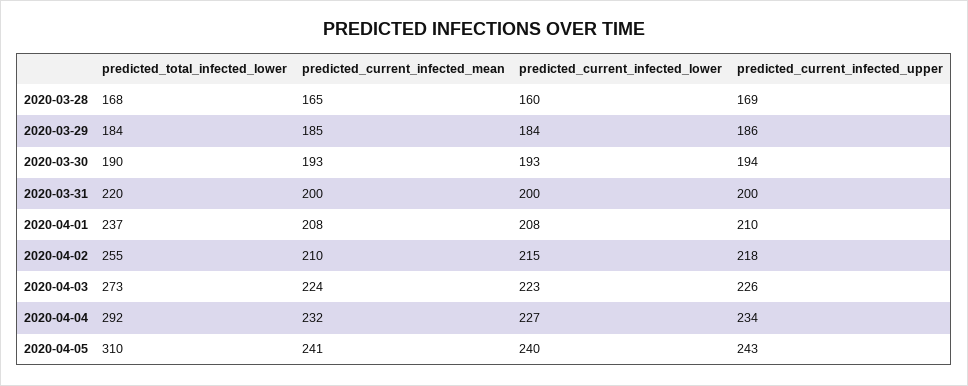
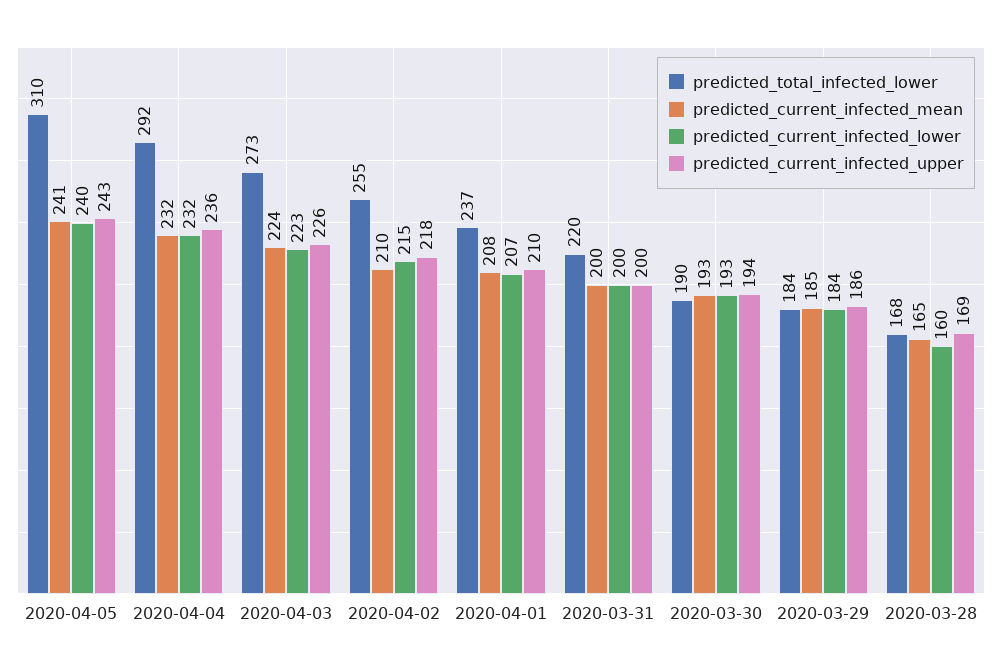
  {
    "predicted_total_infected_lower": {
      "2020-03-28": 168,
      "2020-03-29": 184,
      "2020-03-30": 190,
      "2020-03-31": 220,
      "2020-04-01": 237,
      "2020-04-02": 255,
      "2020-04-03": 273,
      "2020-04-04": 292,
      "2020-04-05": 310
    },
    "predicted_current_infected_mean": {
      "2020-03-28": 165,
      "2020-03-29": 185,
      "2020-03-30": 193,
      "2020-03-31": 200,
      "2020-04-01": 208,
      "2020-04-02": 210,
      "2020-04-03": 224,
      "2020-04-04": 232,
      "2020-04-05": 241
    },
    "predicted_current_infected_lower": {
      "2020-03-28": 160,
      "2020-03-29": 184,
      "2020-03-30": 193,
      "2020-03-31": 200,
-     "2020-04-01": 208,
+     "2020-04-01": 207,
      "2020-04-02": 215,
      "2020-04-03": 223,
-     "2020-04-04": 227,
+     "2020-04-04": 232,
      "2020-04-05": 240
    },
    "predicted_current_infected_upper": {
      "2020-03-28": 169,
      "2020-03-29": 186,
      "2020-03-30": 194,
      "2020-03-31": 200,
      "2020-04-01": 210,
      "2020-04-02": 218,
      "2020-04-03": 226,
-     "2020-04-04": 234,
+     "2020-04-04": 236,
      "2020-04-05": 243
    }
  }

